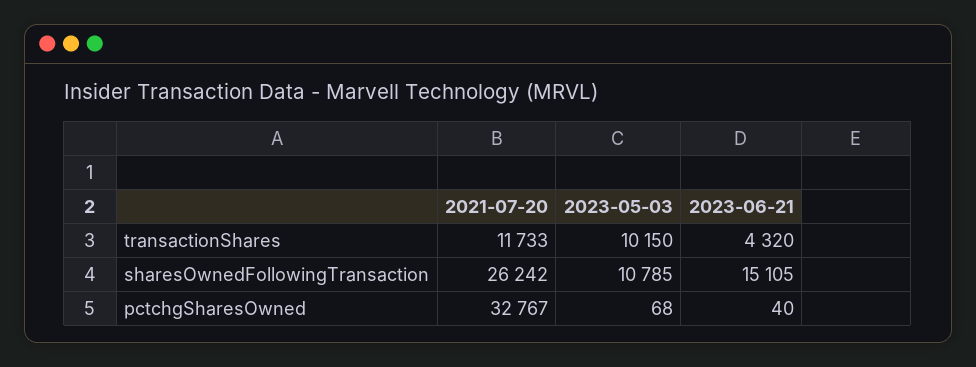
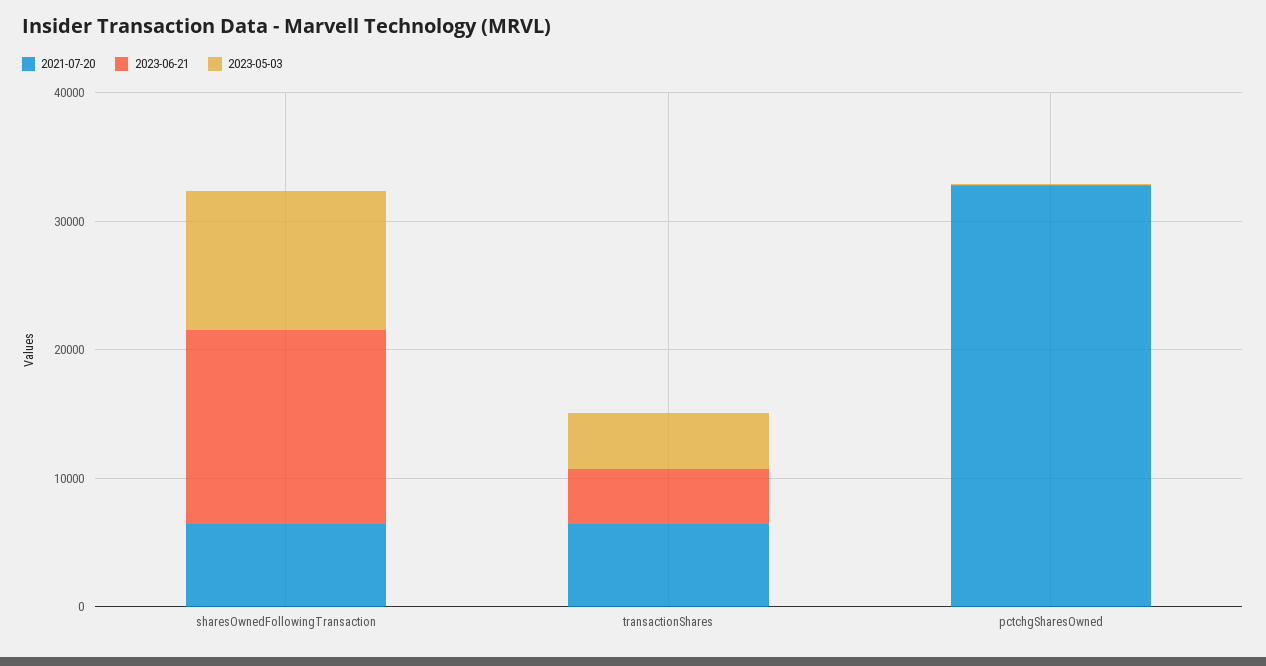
  {
    "2021-07-20": {
-     "transactionShares": 11733,
+     "transactionShares": 6000,
-     "sharesOwnedFollowingTransaction": 26242,
+     "sharesOwnedFollowingTransaction": 6000,
      "pctchgSharesOwned": 32767
    },
    "2023-05-03": {
-     "transactionShares": 10150,
+     "transactionShares": 4000,
      "sharesOwnedFollowingTransaction": 10785,
      "pctchgSharesOwned": 68
    },
    "2023-06-21": {
      "transactionShares": 4320,
      "sharesOwnedFollowingTransaction": 15105,
      "pctchgSharesOwned": 40
    }
  }

